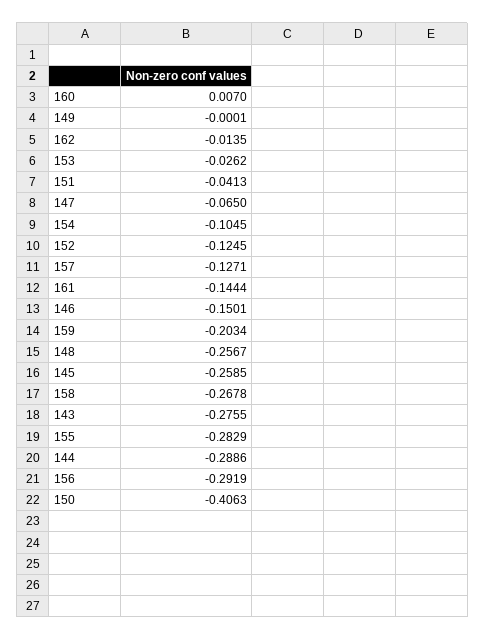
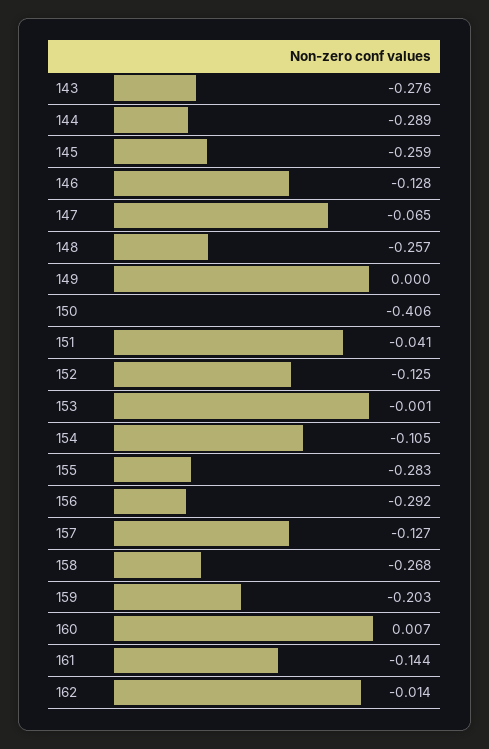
  {
    "160": 0.007,
    "149": -0.0001,
    "162": -0.0135,
-   "153": -0.0262,
+   "153": -0.001,
    "151": -0.0413,
    "147": -0.065,
    "154": -0.1045,
    "152": -0.1245,
    "157": -0.1271,
    "161": -0.1444,
-   "146": -0.1501,
+   "146": -0.128,
    "159": -0.2034,
    "148": -0.2567,
    "145": -0.2585,
    "158": -0.2678,
    "143": -0.2755,
    "155": -0.2829,
    "144": -0.2886,
    "156": -0.2919,
    "150": -0.4063
  }

